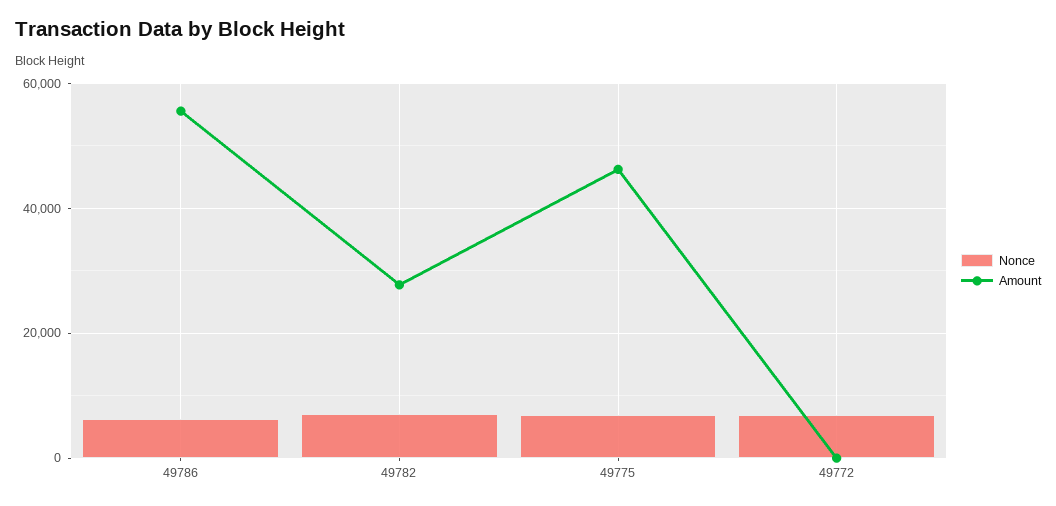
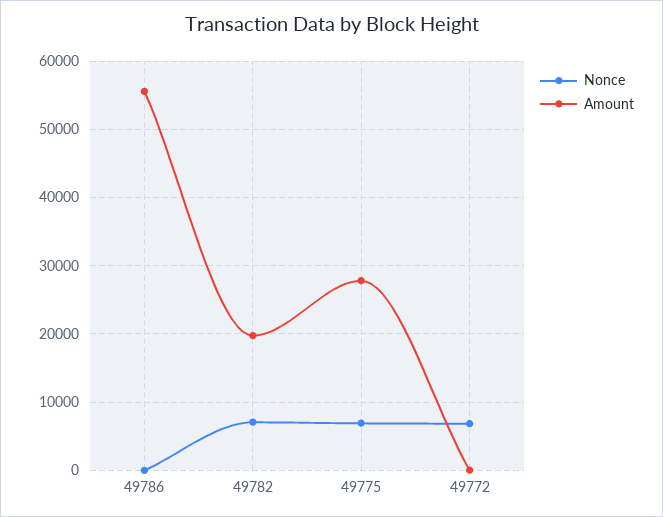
  {
    "Nonce": {
-     "49786": 6000,
+     "49786": 0,
      "49782": 7000,
      "49775": 7000,
      "49772": 7000
    },
    "Amount": {
      "49786": 56000,
-     "49782": 28000,
+     "49782": 20000,
-     "49775": 46000,
+     "49775": 28000,
      "49772": 0
    }
  }

